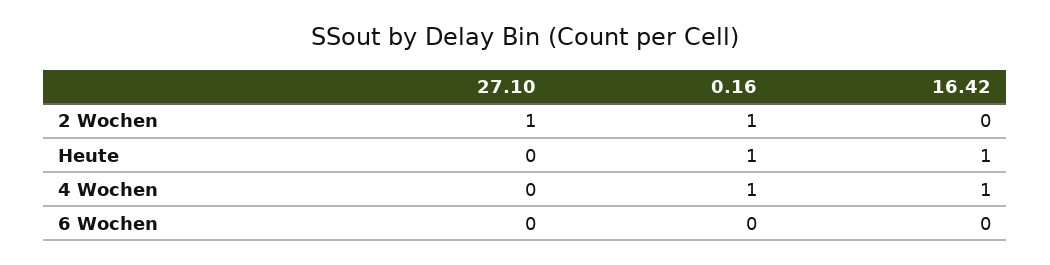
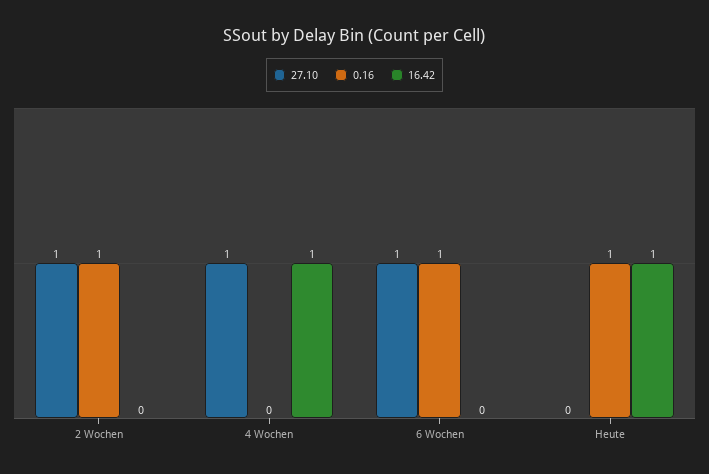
  {
    "27.10": {
      "2 Wochen": 1,
      "Heute": 0,
-     "4 Wochen": 0,
+     "4 Wochen": 1,
-     "6 Wochen": 0
+     "6 Wochen": 1
    },
    "0.16": {
      "2 Wochen": 1,
      "Heute": 1,
-     "4 Wochen": 1,
+     "4 Wochen": 0,
-     "6 Wochen": 0
+     "6 Wochen": 1
    },
    "16.42": {
      "2 Wochen": 0,
      "Heute": 1,
      "4 Wochen": 1,
      "6 Wochen": 0
    }
  }

